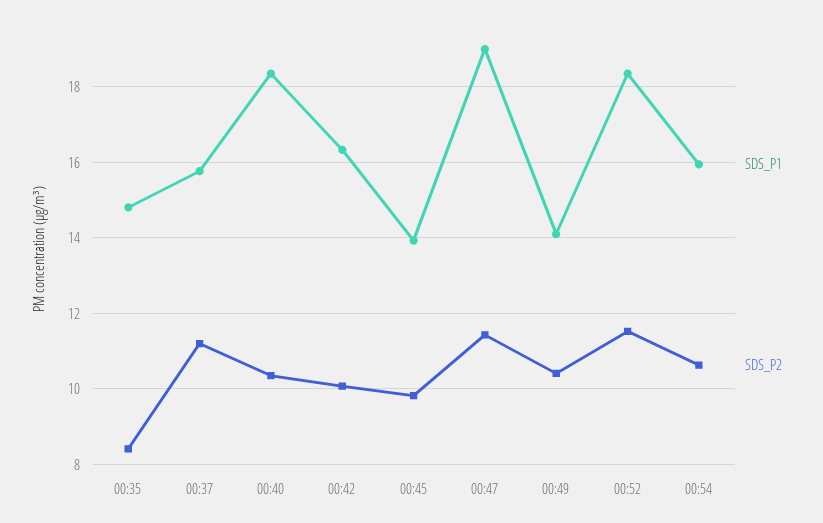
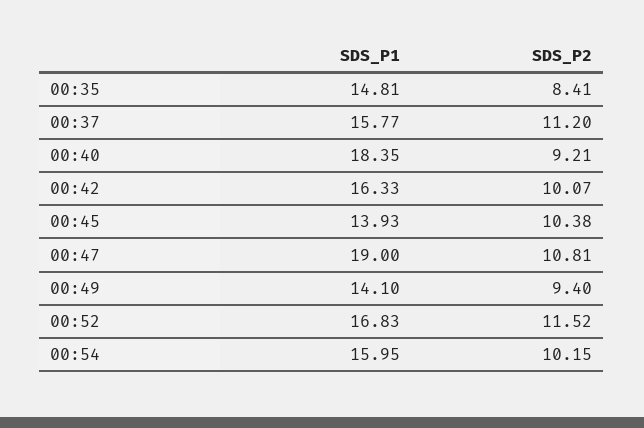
  {
    "SDS_P1": {
      "00:35": 14.81,
      "00:37": 15.77,
      "00:40": 18.35,
      "00:42": 16.33,
      "00:45": 13.93,
      "00:47": 19,
      "00:49": 14.1,
-     "00:52": 18.4,
+     "00:52": 16.83,
      "00:54": 15.95
    },
    "SDS_P2": {
      "00:35": 8.41,
      "00:37": 11.2,
-     "00:40": 10.4,
+     "00:40": 9.21,
      "00:42": 10.07,
-     "00:45": 9.8,
+     "00:45": 10.38,
-     "00:47": 11.4,
+     "00:47": 10.81,
-     "00:49": 10.4,
+     "00:49": 9.4,
      "00:52": 11.52,
-     "00:54": 10.6
+     "00:54": 10.15
    }
  }

